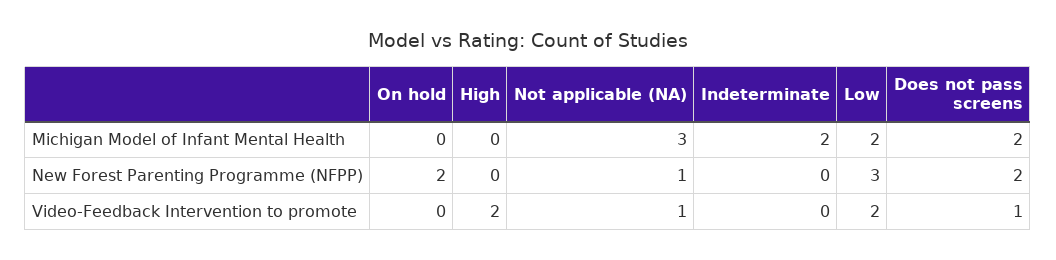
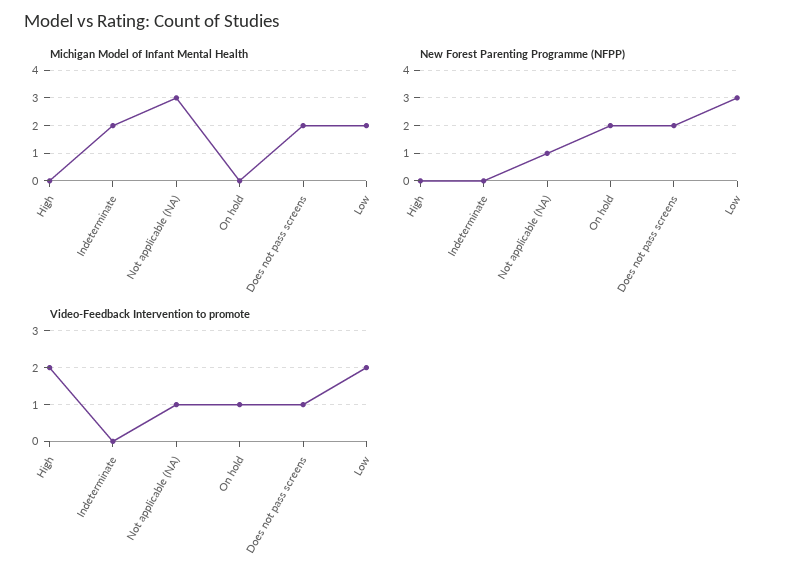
  {
    "Michigan Model of Infant Mental Health": {
      "On hold": 0,
      "High": 0,
      "Not applicable (NA)": 3,
      "Indeterminate": 2,
      "Low": 2,
      "Does not pass screens": 2
    },
    "New Forest Parenting Programme (NFPP)": {
      "On hold": 2,
      "High": 0,
      "Not applicable (NA)": 1,
      "Indeterminate": 0,
      "Low": 3,
      "Does not pass screens": 2
    },
    "Video-Feedback Intervention to promote": {
-     "On hold": 0,
+     "On hold": 1,
      "High": 2,
      "Not applicable (NA)": 1,
      "Indeterminate": 0,
      "Low": 2,
      "Does not pass screens": 1
    }
  }

